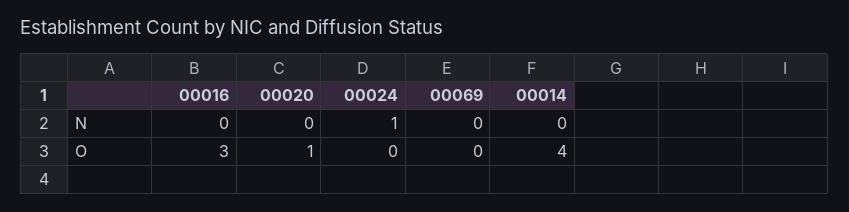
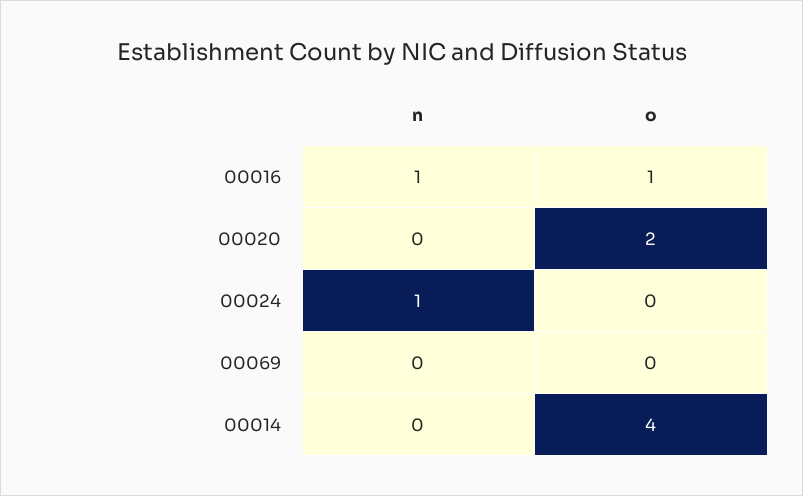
  {
    "00016": {
-     "N": 0,
+     "N": 1,
-     "O": 3
+     "O": 1
    },
    "00020": {
      "N": 0,
-     "O": 1
+     "O": 2
    },
    "00024": {
      "N": 1,
      "O": 0
    },
    "00069": {
      "N": 0,
      "O": 0
    },
    "00014": {
      "N": 0,
      "O": 4
    }
  }

